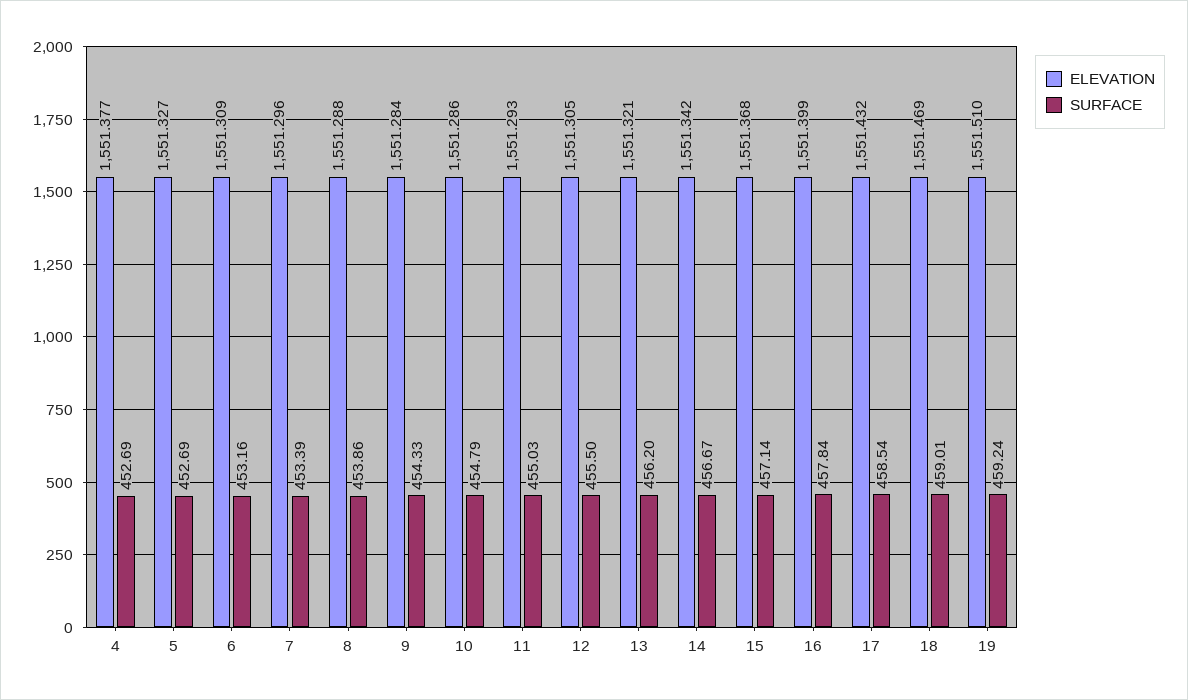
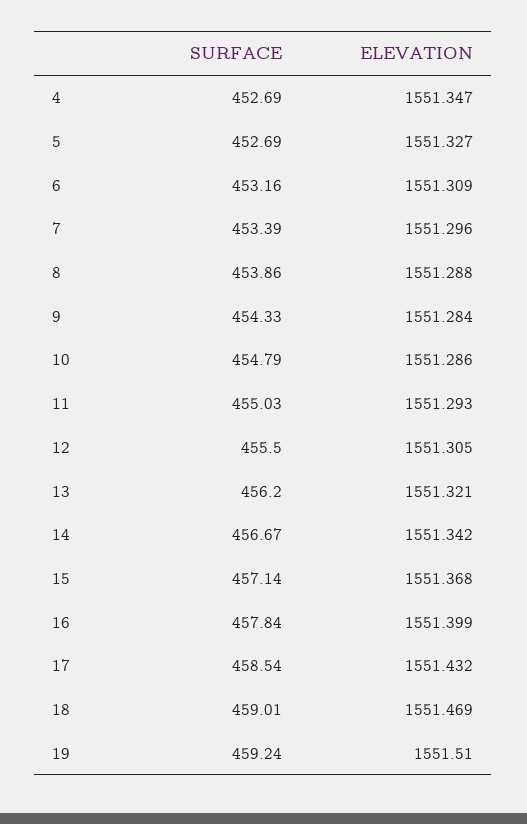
  {
    "ELEVATION": {
-     "4": 1551.377,
+     "4": 1551.347,
      "5": 1551.327,
      "6": 1551.309,
      "7": 1551.296,
      "8": 1551.288,
      "9": 1551.284,
      "10": 1551.286,
      "11": 1551.293,
      "12": 1551.305,
      "13": 1551.321,
      "14": 1551.342,
      "15": 1551.368,
      "16": 1551.399,
      "17": 1551.432,
      "18": 1551.469,
      "19": 1551.51
    },
    "SURFACE": {
      "4": 452.69,
      "5": 452.69,
      "6": 453.16,
      "7": 453.39,
      "8": 453.86,
      "9": 454.33,
      "10": 454.79,
      "11": 455.03,
      "12": 455.5,
      "13": 456.2,
      "14": 456.67,
      "15": 457.14,
      "16": 457.84,
      "17": 458.54,
      "18": 459.01,
      "19": 459.24
    }
  }

